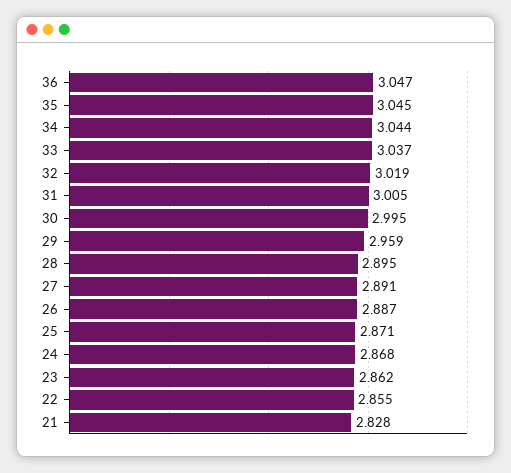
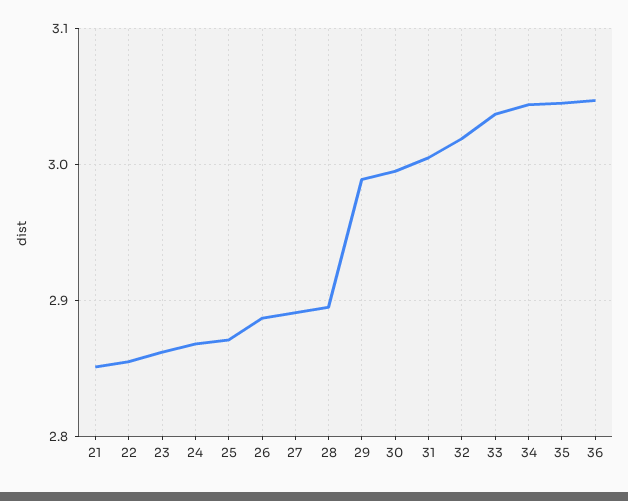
  {
    "36": 3.047,
    "35": 3.045,
    "34": 3.044,
    "33": 3.037,
    "32": 3.019,
    "31": 3.005,
    "30": 2.995,
-   "29": 2.959,
+   "29": 2.99,
    "28": 2.895,
    "27": 2.891,
    "26": 2.887,
    "25": 2.871,
    "24": 2.868,
    "23": 2.862,
    "22": 2.855,
-   "21": 2.828
+   "21": 2.85
  }

